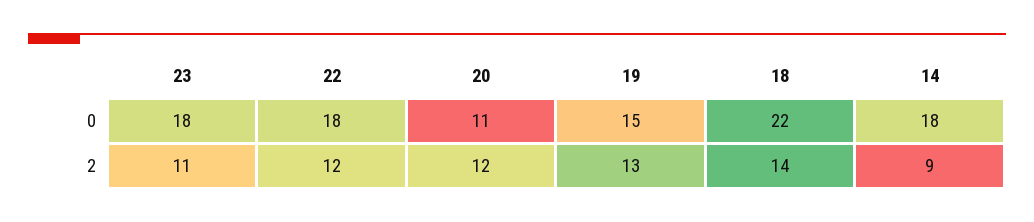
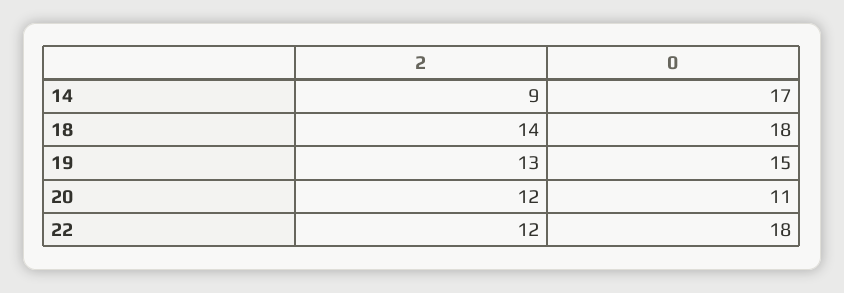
  {
-   "23": {
-     "0": 18,
-     "2": 11
-   },
    "22": {
      "0": 18,
      "2": 12
    },
    "20": {
      "0": 11,
      "2": 12
    },
    "19": {
      "0": 15,
      "2": 13
    },
    "18": {
-     "0": 22,
+     "0": 18,
      "2": 14
    },
    "14": {
-     "0": 18,
+     "0": 17,
      "2": 9
    }
  }

